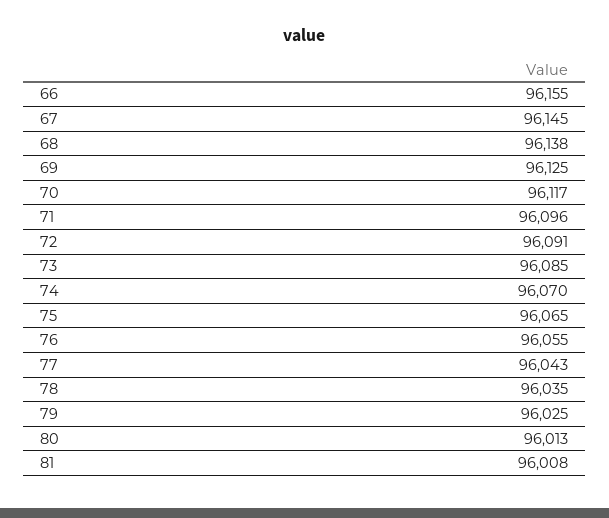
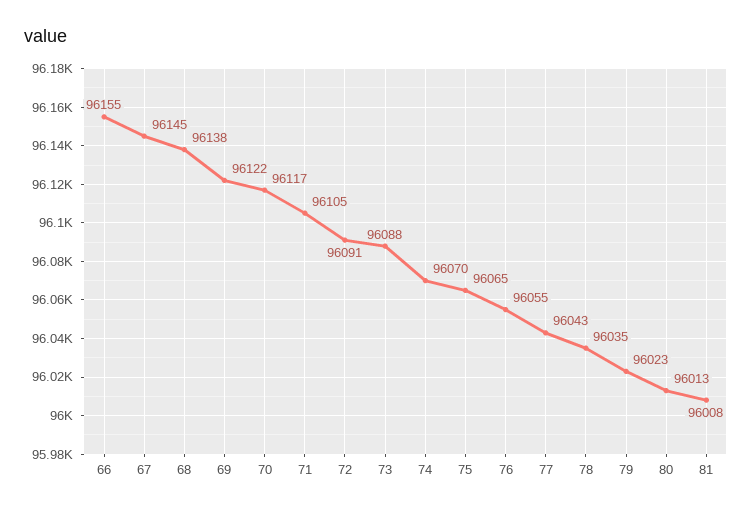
  {
    "66": 96155,
    "67": 96145,
    "68": 96138,
-   "69": 96125,
+   "69": 96122,
    "70": 96117,
-   "71": 96096,
+   "71": 96105,
    "72": 96091,
-   "73": 96085,
+   "73": 96088,
    "74": 96070,
    "75": 96065,
    "76": 96055,
    "77": 96043,
    "78": 96035,
-   "79": 96025,
+   "79": 96023,
    "80": 96013,
    "81": 96008
  }

